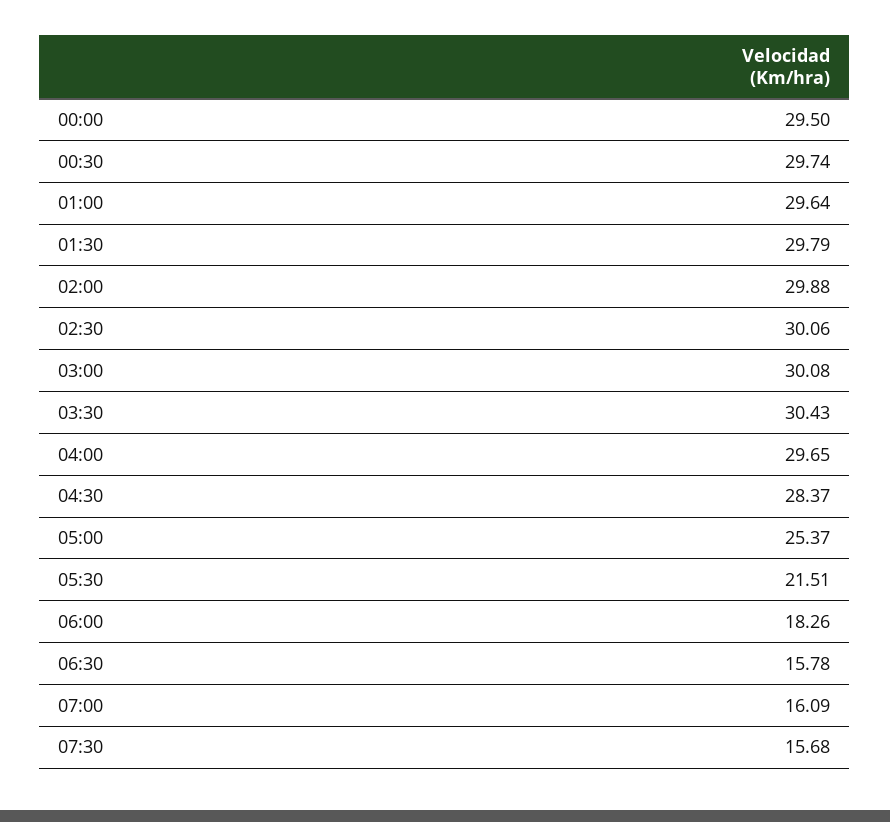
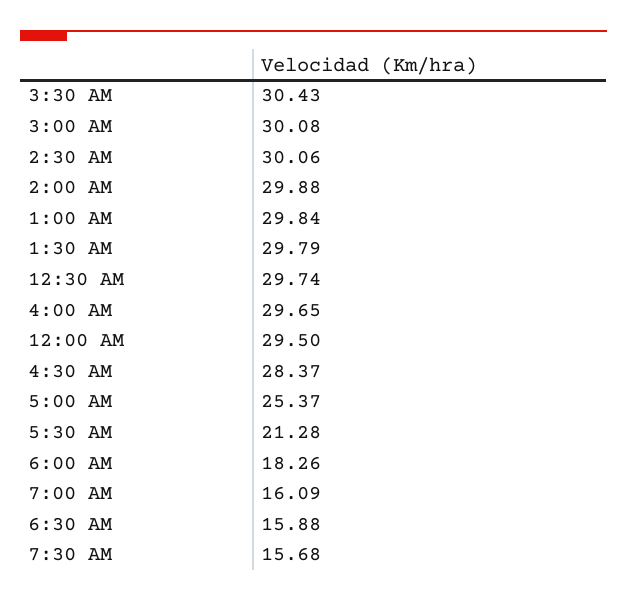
  {
    "00:00": 29.5,
    "00:30": 29.74,
-   "01:00": 29.64,
+   "01:00": 29.84,
    "01:30": 29.79,
    "02:00": 29.88,
    "02:30": 30.06,
    "03:00": 30.08,
    "03:30": 30.43,
    "04:00": 29.65,
    "04:30": 28.37,
    "05:00": 25.37,
-   "05:30": 21.51,
+   "05:30": 21.28,
    "06:00": 18.26,
-   "06:30": 15.78,
+   "06:30": 15.88,
    "07:00": 16.09,
    "07:30": 15.68
  }

